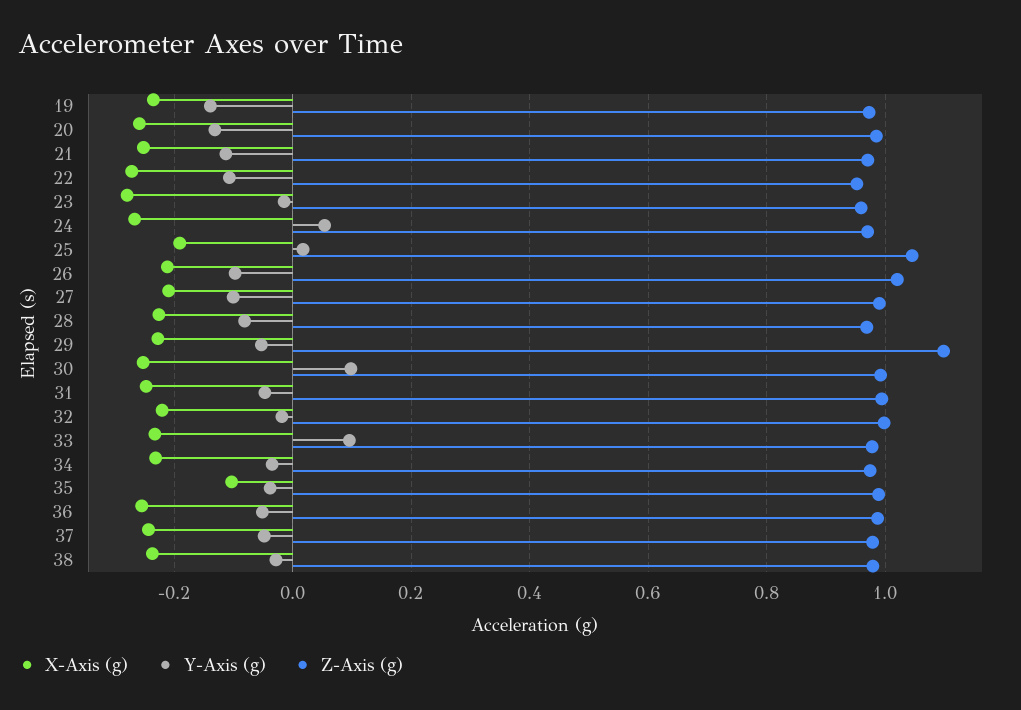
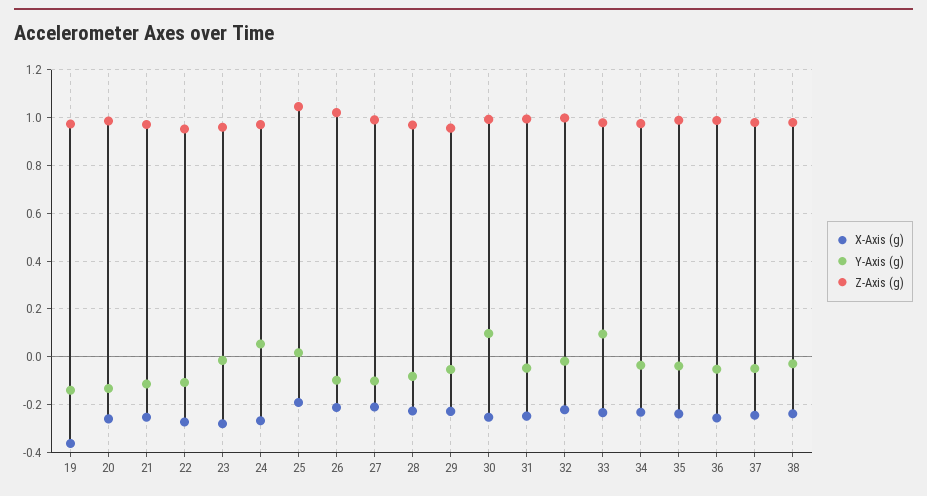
  {
    "X-Axis (g)": {
-     "19": -0.24,
+     "19": -0.35,
      "20": -0.26,
      "21": -0.26,
      "22": -0.28,
      "23": -0.28,
      "24": -0.26,
      "25": -0.2,
      "26": -0.22,
      "27": -0.2,
      "28": -0.22,
      "29": -0.22,
      "30": -0.26,
      "31": -0.24,
      "32": -0.22,
      "33": -0.24,
      "34": -0.24,
-     "35": -0.1,
+     "35": -0.25,
      "36": -0.26,
      "37": -0.24,
      "38": -0.24
    },
    "Y-Axis (g)": {
      "19": -0.14,
      "20": -0.14,
      "21": -0.12,
      "22": -0.1,
      "23": -0.02,
      "24": 0.06,
      "25": 0.02,
      "26": -0.1,
      "27": -0.1,
      "28": -0.08,
      "29": -0.06,
      "30": 0.1,
      "31": -0.04,
      "32": -0.02,
      "33": 0.1,
      "34": -0.04,
      "35": -0.04,
      "36": -0.06,
      "37": -0.04,
      "38": -0.02
    },
    "Z-Axis (g)": {
      "19": 0.98,
      "20": 0.98,
      "21": 0.98,
      "22": 0.96,
      "23": 0.96,
      "24": 0.98,
      "25": 1.04,
      "26": 1.02,
      "27": 1,
      "28": 0.96,
-     "29": 1.1,
+     "29": 0.95,
      "30": 1,
      "31": 1,
      "32": 1,
      "33": 0.98,
      "34": 0.98,
      "35": 0.98,
      "36": 0.98,
      "37": 0.98,
      "38": 0.98
    }
  }

